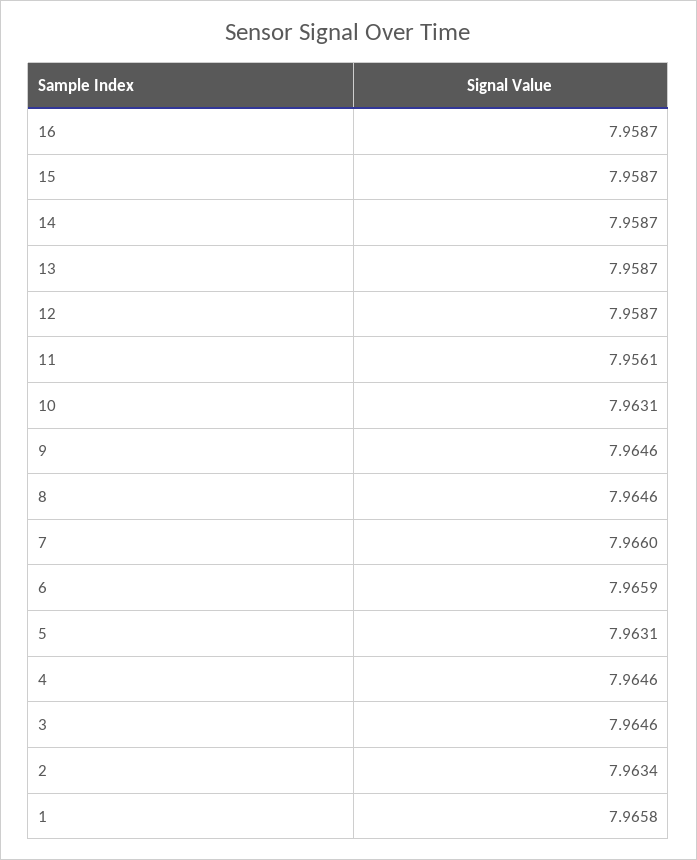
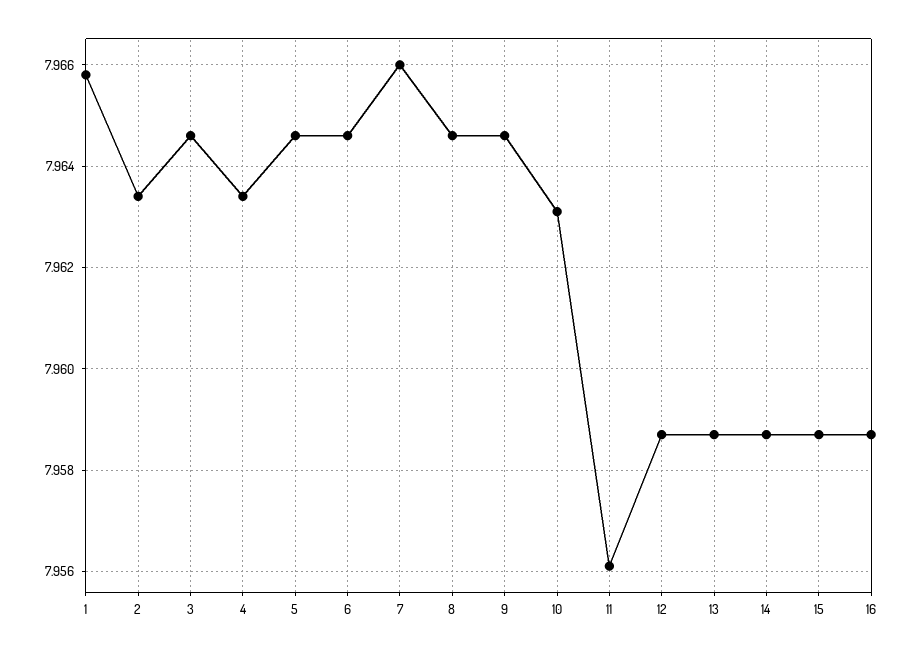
  {
    "16": 7.9587,
    "15": 7.9587,
    "14": 7.9587,
    "13": 7.9587,
    "12": 7.9587,
    "11": 7.9561,
    "10": 7.9631,
    "9": 7.9646,
    "8": 7.9646,
    "7": 7.966,
-   "6": 7.9659,
+   "6": 7.9645,
-   "5": 7.9631,
+   "5": 7.9645,
-   "4": 7.9646,
+   "4": 7.9635,
    "3": 7.9646,
    "2": 7.9634,
    "1": 7.9658
  }

